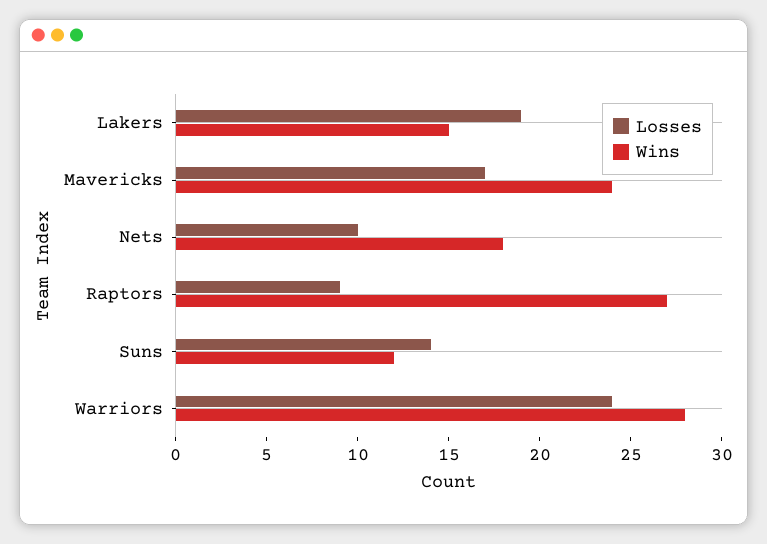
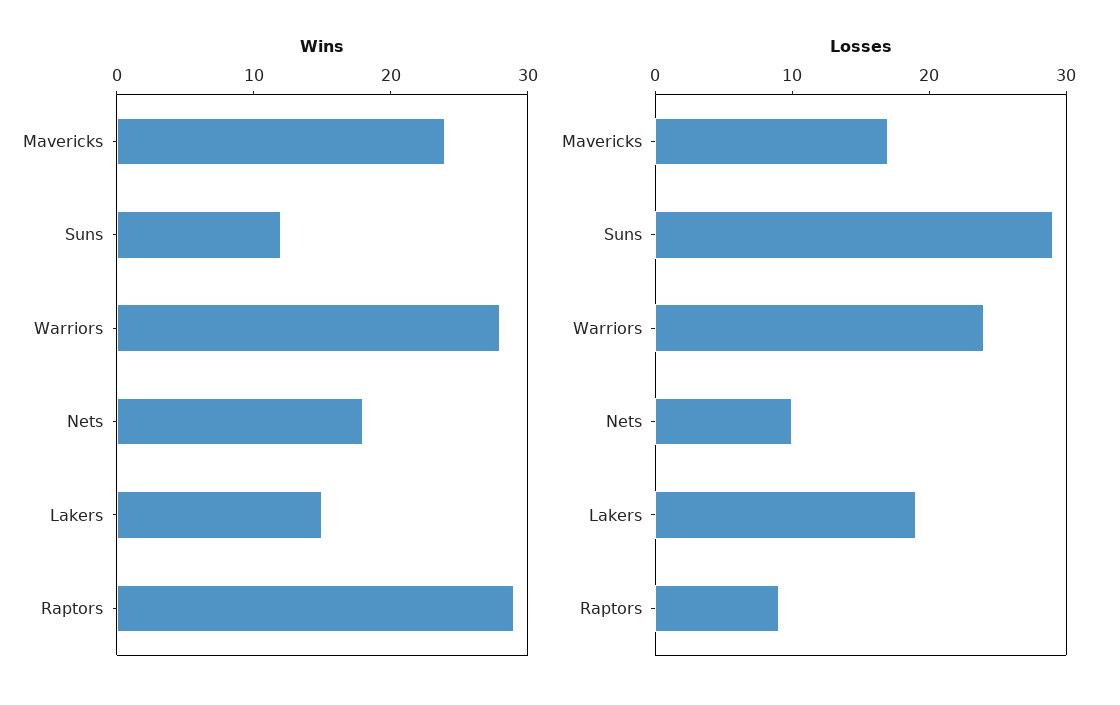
  {
    "Losses": {
      "Lakers": 19,
      "Mavericks": 17,
      "Nets": 10,
      "Raptors": 9,
-     "Suns": 14,
+     "Suns": 29,
      "Warriors": 24
    },
    "Wins": {
      "Lakers": 15,
      "Mavericks": 24,
      "Nets": 18,
-     "Raptors": 27,
+     "Raptors": 29,
      "Suns": 12,
      "Warriors": 28
    }
  }

